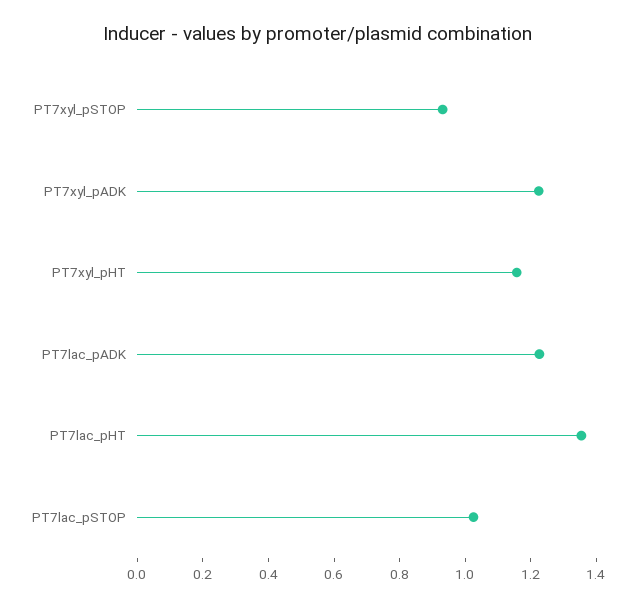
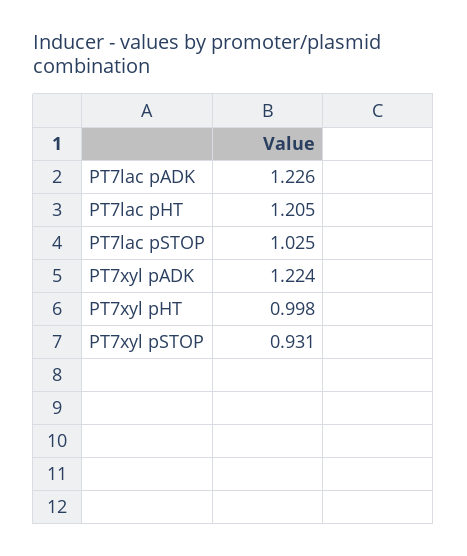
  {
    "PT7xyl_pSTOP": 0.931,
    "PT7xyl_pADK": 1.224,
-   "PT7xyl_pHT": 1.15,
+   "PT7xyl_pHT": 0.998,
    "PT7lac_pADK": 1.226,
-   "PT7lac_pHT": 1.35,
+   "PT7lac_pHT": 1.205,
    "PT7lac_pSTOP": 1.025
  }

